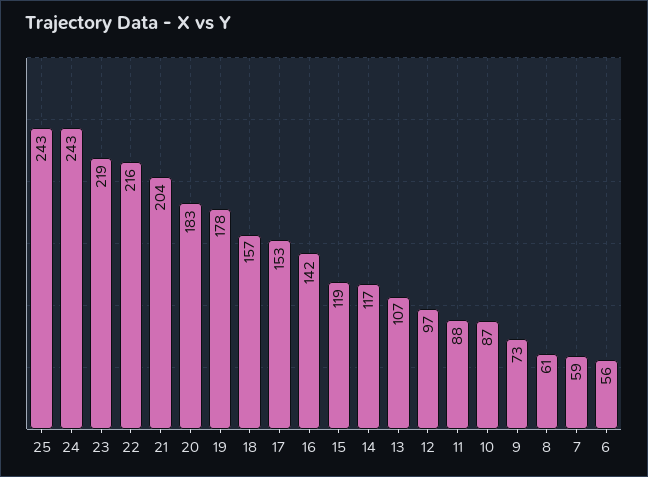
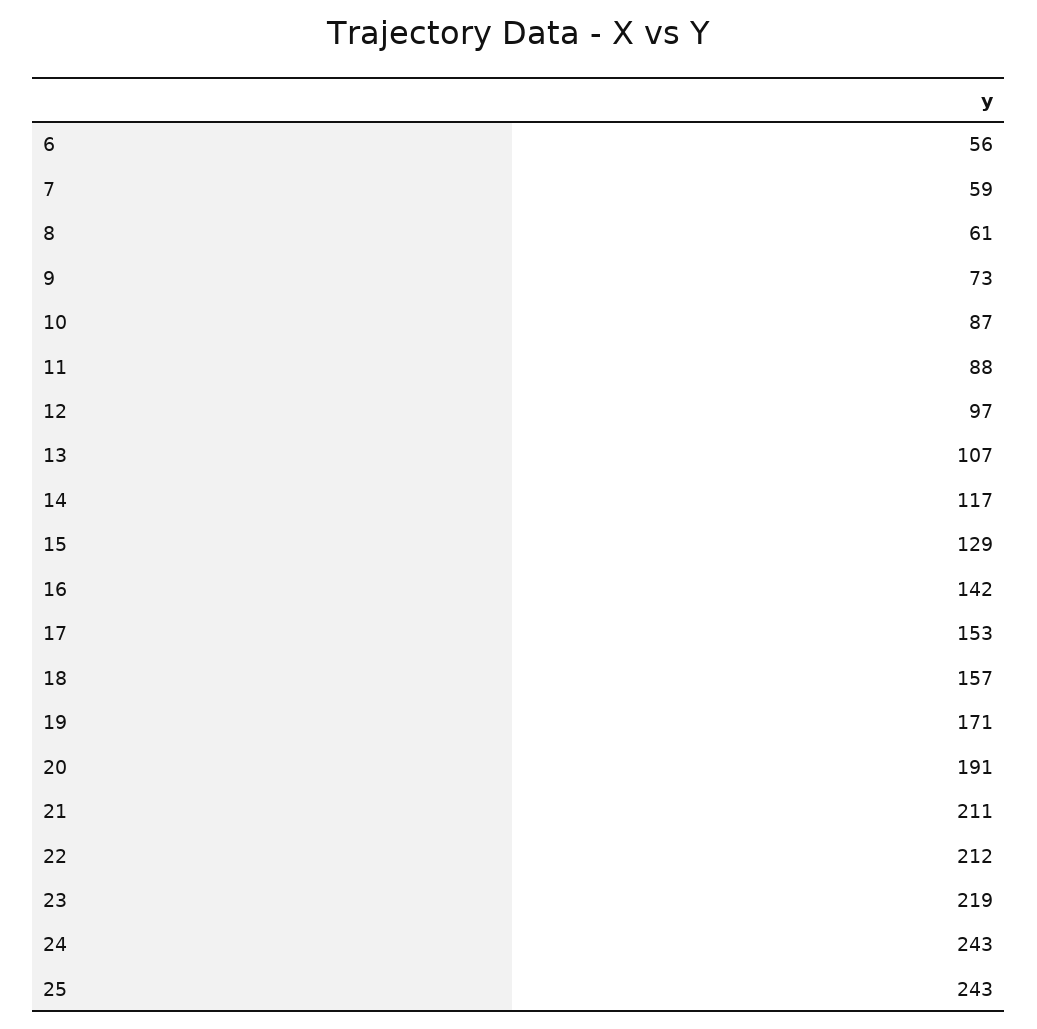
  {
    "25": 243,
    "24": 243,
    "23": 219,
-   "22": 216,
+   "22": 212,
-   "21": 204,
+   "21": 211,
-   "20": 183,
+   "20": 191,
-   "19": 178,
+   "19": 171,
    "18": 157,
    "17": 153,
    "16": 142,
-   "15": 119,
+   "15": 129,
    "14": 117,
    "13": 107,
    "12": 97,
    "11": 88,
    "10": 87,
    "9": 73,
    "8": 61,
    "7": 59,
    "6": 56
  }

